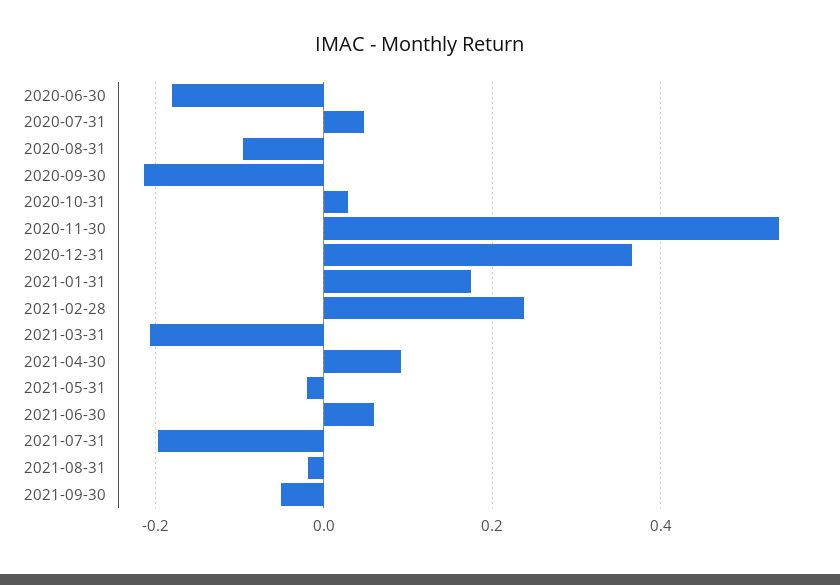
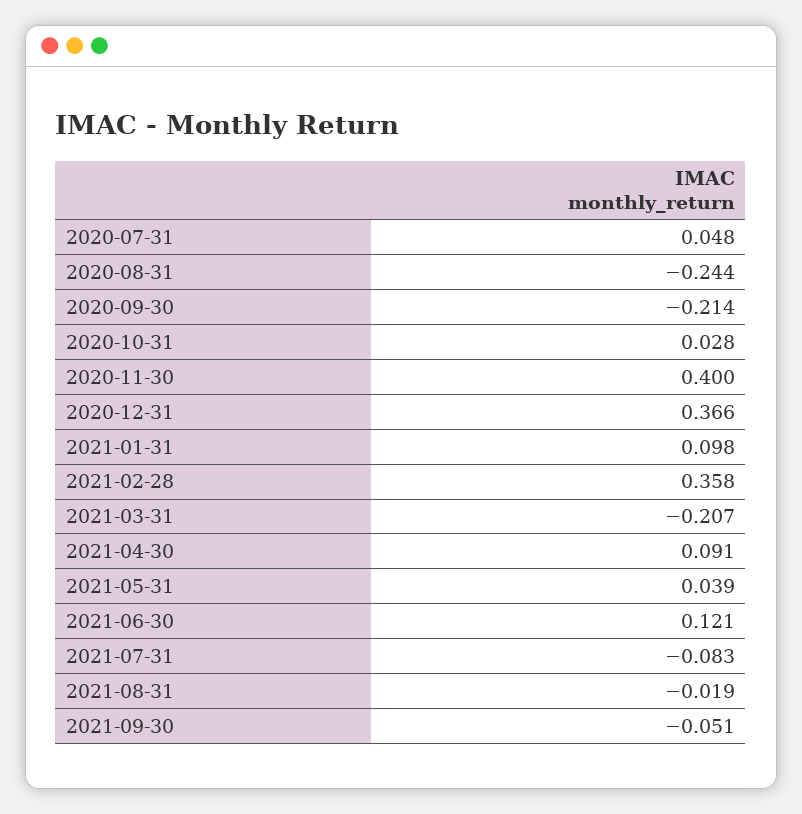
  {
-   "2020-06-30": -0.18,
    "2020-07-31": 0.048,
-   "2020-08-31": -0.1,
+   "2020-08-31": -0.244,
    "2020-09-30": -0.214,
    "2020-10-31": 0.028,
-   "2020-11-30": 0.54,
+   "2020-11-30": 0.4,
    "2020-12-31": 0.366,
-   "2021-01-31": 0.18,
+   "2021-01-31": 0.098,
-   "2021-02-28": 0.24,
+   "2021-02-28": 0.358,
    "2021-03-31": -0.207,
    "2021-04-30": 0.091,
-   "2021-05-31": -0.02,
+   "2021-05-31": 0.039,
-   "2021-06-30": 0.06,
+   "2021-06-30": 0.121,
-   "2021-07-31": -0.2,
+   "2021-07-31": -0.083,
    "2021-08-31": -0.019,
    "2021-09-30": -0.051
  }

